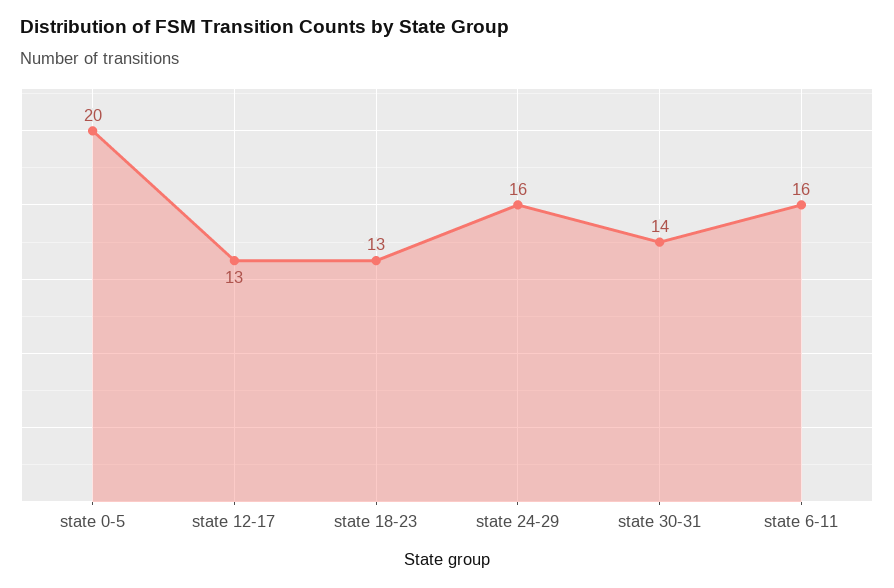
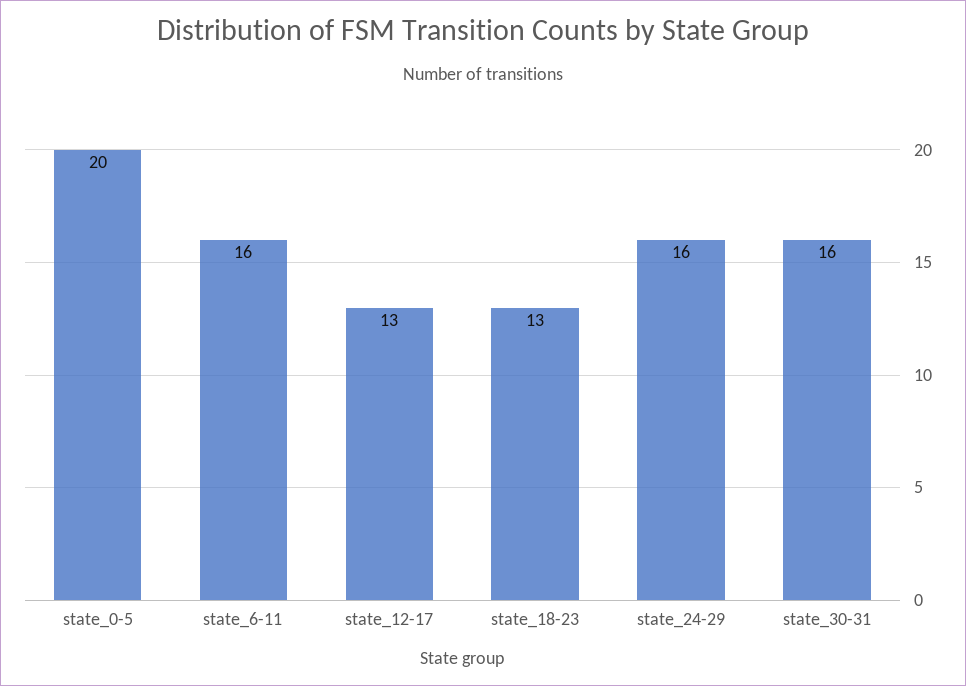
  {
    "state 0-5": 20,
    "state 12-17": 13,
    "state 18-23": 13,
    "state 24-29": 16,
-   "state 30-31": 14,
+   "state 30-31": 16,
    "state 6-11": 16
  }

